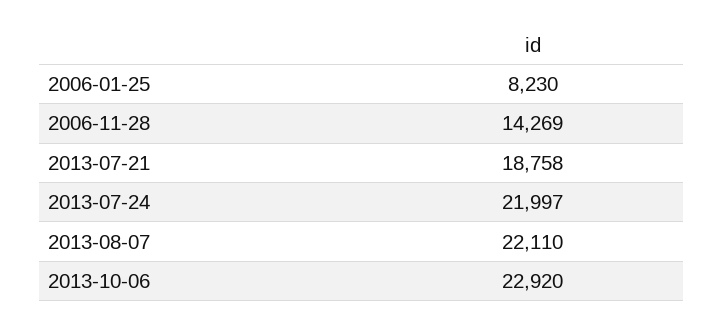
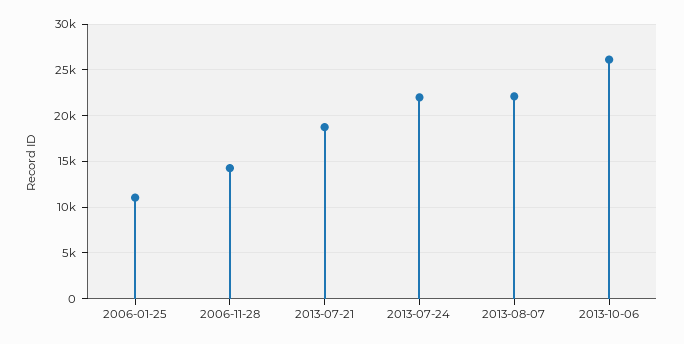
  {
-   "2006-01-25": 8230,
+   "2006-01-25": 11000,
    "2006-11-28": 14269,
    "2013-07-21": 18758,
    "2013-07-24": 21997,
    "2013-08-07": 22110,
-   "2013-10-06": 22920
+   "2013-10-06": 26000
  }

